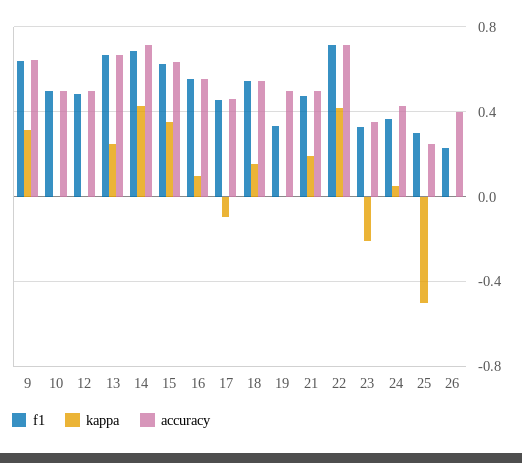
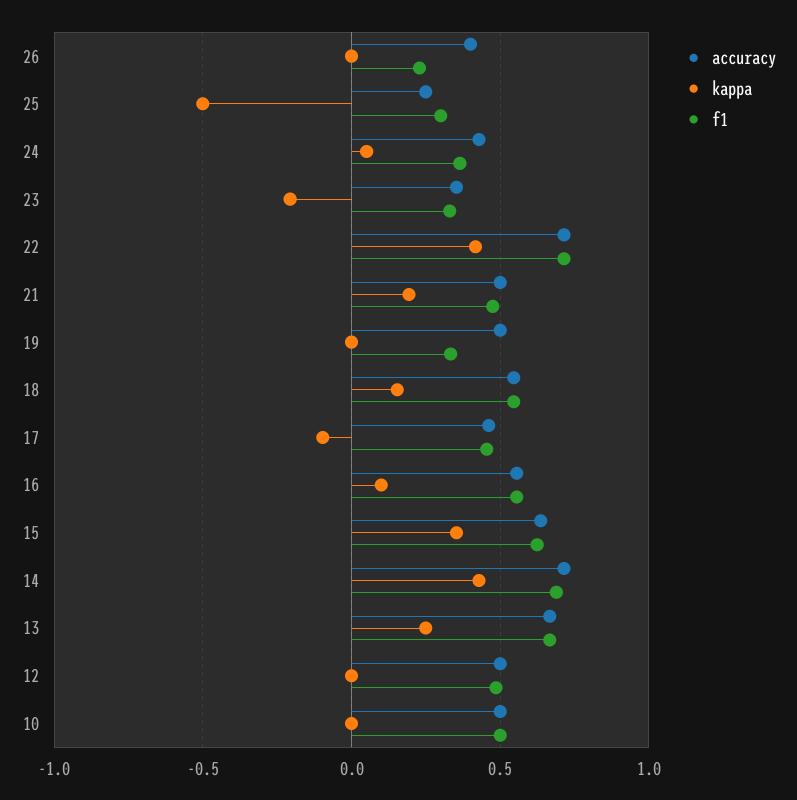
  {
    "f1": {
-     "9": 0.65,
      "10": 0.5,
      "12": 0.5,
      "13": 0.65,
      "14": 0.7,
      "15": 0.6,
      "16": 0.55,
      "17": 0.45,
      "18": 0.55,
      "19": 0.35,
      "21": 0.45,
      "22": 0.7,
      "23": 0.35,
      "24": 0.35,
      "25": 0.3,
      "26": 0.25
    },
    "kappa": {
-     "9": 0.3,
      "10": 0,
      "12": 0,
      "13": 0.25,
      "14": 0.45,
      "15": 0.35,
      "16": 0.1,
      "17": -0.1,
      "18": 0.15,
      "19": 0,
      "21": 0.2,
      "22": 0.4,
      "23": -0.2,
      "24": 0.05,
      "25": -0.5,
      "26": 0
    },
    "accuracy": {
-     "9": 0.65,
      "10": 0.5,
      "12": 0.5,
      "13": 0.65,
      "14": 0.7,
      "15": 0.65,
      "16": 0.55,
      "17": 0.45,
      "18": 0.55,
      "19": 0.5,
      "21": 0.5,
      "22": 0.7,
      "23": 0.35,
      "24": 0.45,
      "25": 0.25,
      "26": 0.4
    }
  }

